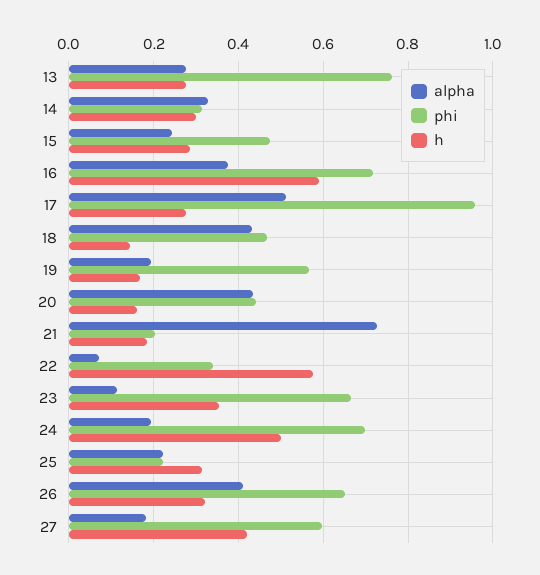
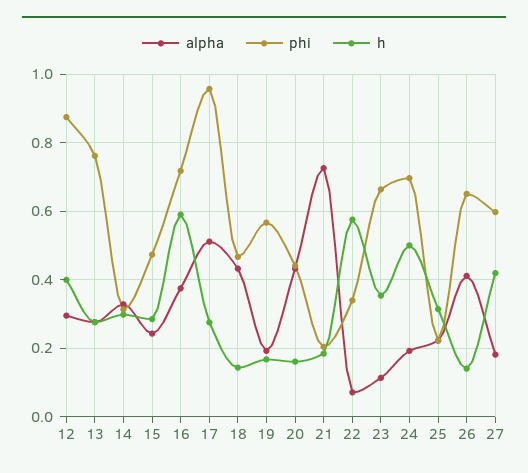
  {
    "alpha": {
      "13": 0.28,
      "14": 0.32,
      "15": 0.24,
      "16": 0.38,
      "17": 0.52,
      "18": 0.44,
      "19": 0.2,
      "20": 0.44,
      "21": 0.72,
      "22": 0.08,
      "23": 0.12,
      "24": 0.2,
      "25": 0.22,
      "26": 0.42,
-     "27": 0.18
+     "27": 0.18,
+     "12": 0.3
    },
    "phi": {
      "13": 0.76,
      "14": 0.32,
      "15": 0.48,
      "16": 0.72,
      "17": 0.96,
      "18": 0.46,
      "19": 0.56,
      "20": 0.44,
      "21": 0.2,
      "22": 0.34,
      "23": 0.66,
      "24": 0.7,
      "25": 0.22,
      "26": 0.66,
-     "27": 0.6
+     "27": 0.6,
+     "12": 0.88
    },
    "h": {
      "13": 0.28,
      "14": 0.3,
      "15": 0.28,
      "16": 0.6,
      "17": 0.28,
      "18": 0.14,
      "19": 0.16,
      "20": 0.16,
      "21": 0.18,
      "22": 0.58,
      "23": 0.36,
      "24": 0.5,
      "25": 0.32,
-     "26": 0.32,
+     "26": 0.14,
-     "27": 0.42
+     "27": 0.42,
+     "12": 0.4
    }
  }

